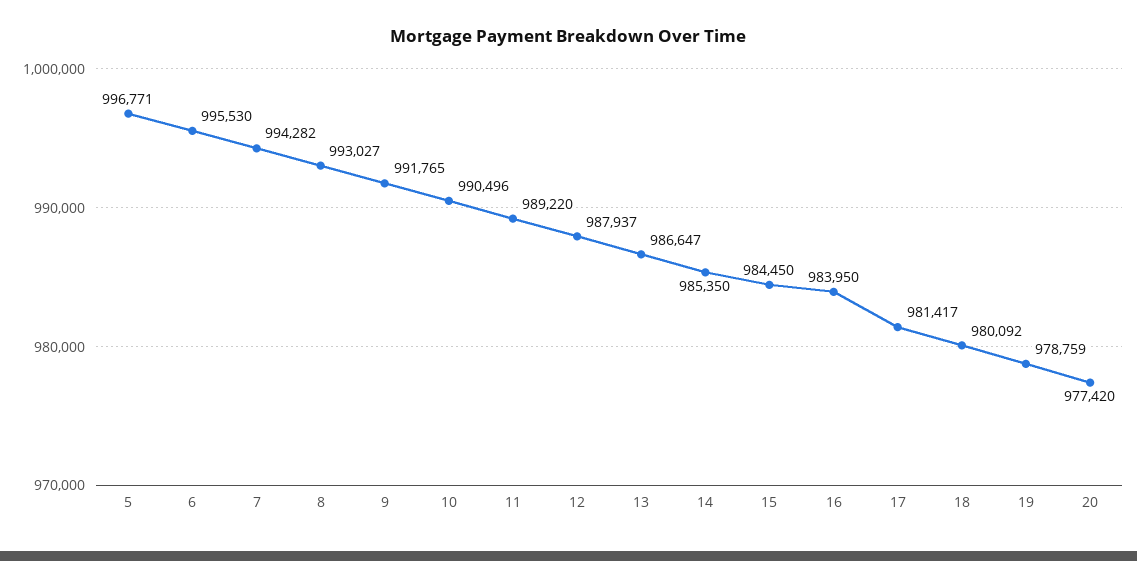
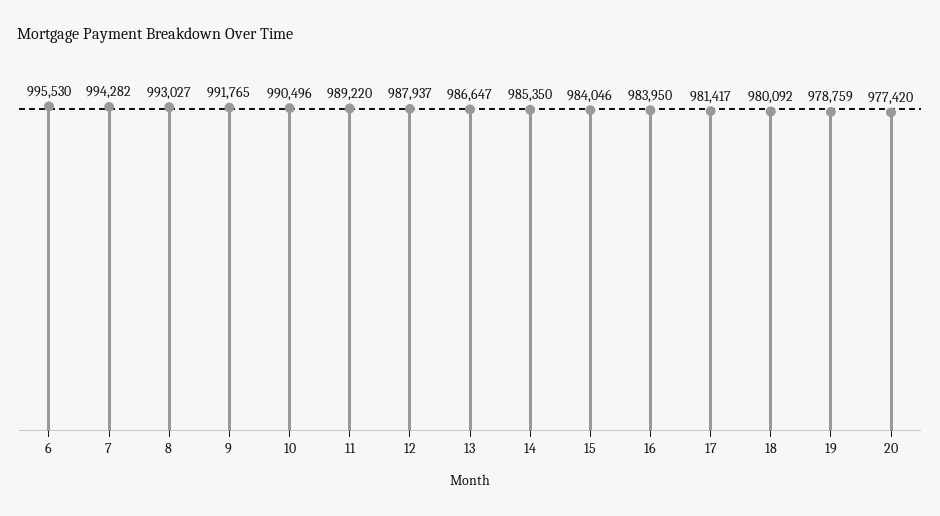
  {
-   "5": 996771,
    "6": 995530,
    "7": 994282,
    "8": 993027,
    "9": 991765,
    "10": 990496,
    "11": 989220,
    "12": 987937,
    "13": 986647,
    "14": 985350,
-   "15": 984450,
+   "15": 984046,
    "16": 983950,
    "17": 981417,
    "18": 980092,
    "19": 978759,
    "20": 977420
  }

